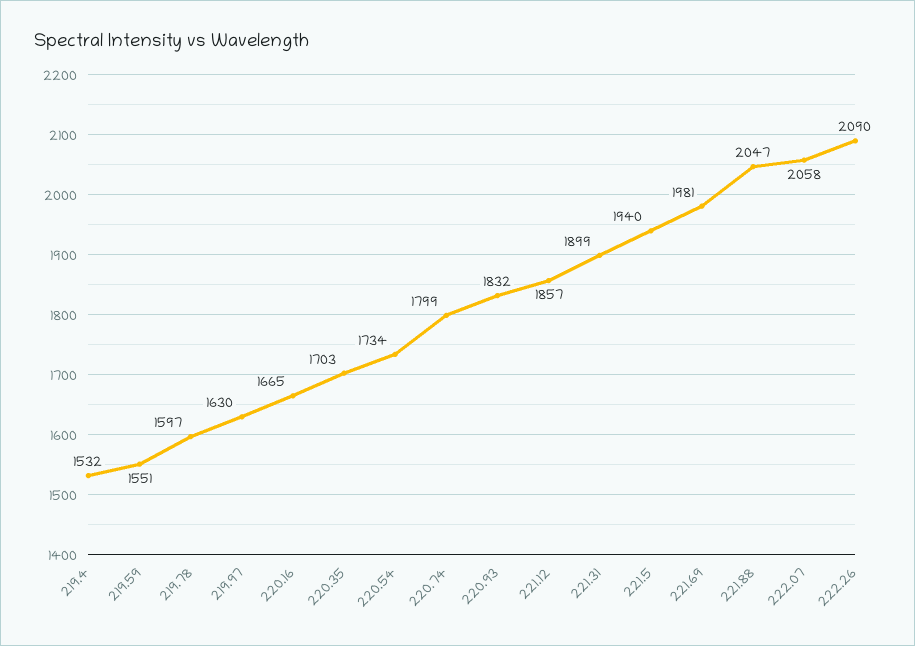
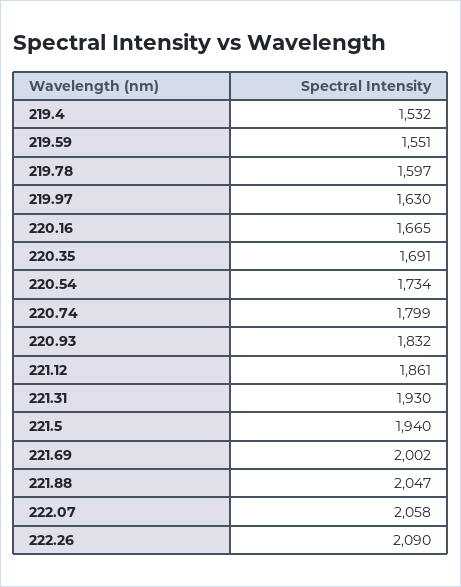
  {
    "219.4": 1532,
    "219.59": 1551,
    "219.78": 1597,
    "219.97": 1630,
    "220.16": 1665,
-   "220.35": 1703,
+   "220.35": 1691,
    "220.54": 1734,
    "220.74": 1799,
    "220.93": 1832,
-   "221.12": 1857,
+   "221.12": 1861,
-   "221.31": 1899,
+   "221.31": 1930,
    "221.5": 1940,
-   "221.69": 1981,
+   "221.69": 2002,
    "221.88": 2047,
    "222.07": 2058,
    "222.26": 2090
  }

